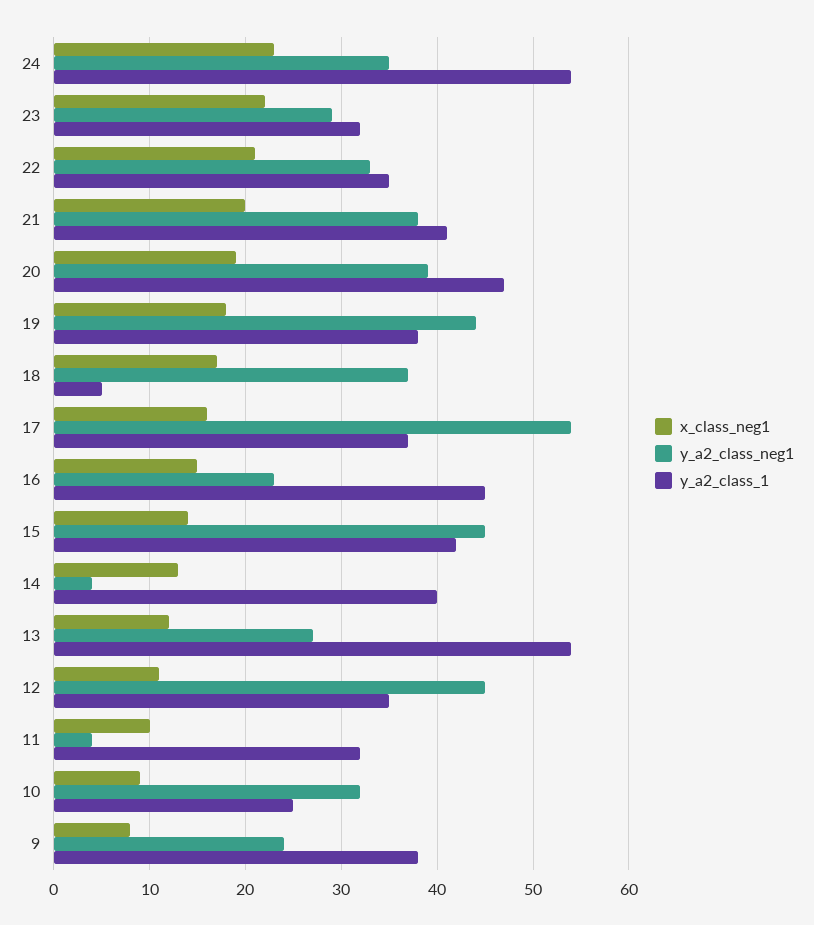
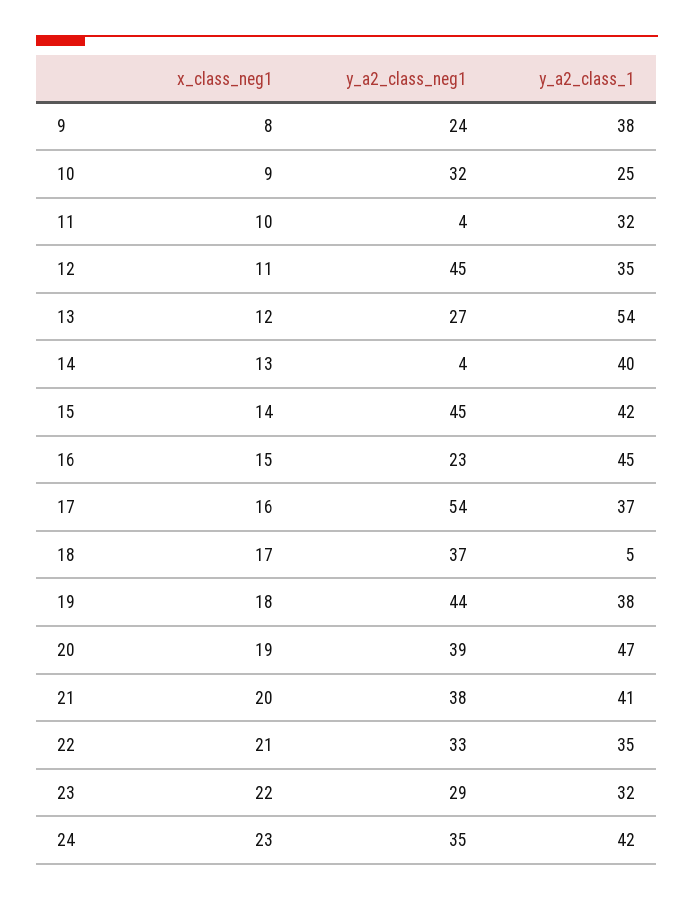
  {
    "x_class_neg1": {
      "24": 23,
      "23": 22,
      "22": 21,
      "21": 20,
      "20": 19,
      "19": 18,
      "18": 17,
      "17": 16,
      "16": 15,
      "15": 14,
      "14": 13,
      "13": 12,
      "12": 11,
      "11": 10,
      "10": 9,
      "9": 8
    },
    "y_a2_class_neg1": {
      "24": 35,
      "23": 29,
      "22": 33,
      "21": 38,
      "20": 39,
      "19": 44,
      "18": 37,
      "17": 54,
      "16": 23,
      "15": 45,
      "14": 4,
      "13": 27,
      "12": 45,
      "11": 4,
      "10": 32,
      "9": 24
    },
    "y_a2_class_1": {
-     "24": 54,
+     "24": 42,
      "23": 32,
      "22": 35,
      "21": 41,
      "20": 47,
      "19": 38,
      "18": 5,
      "17": 37,
      "16": 45,
      "15": 42,
      "14": 40,
      "13": 54,
      "12": 35,
      "11": 32,
      "10": 25,
      "9": 38
    }
  }

